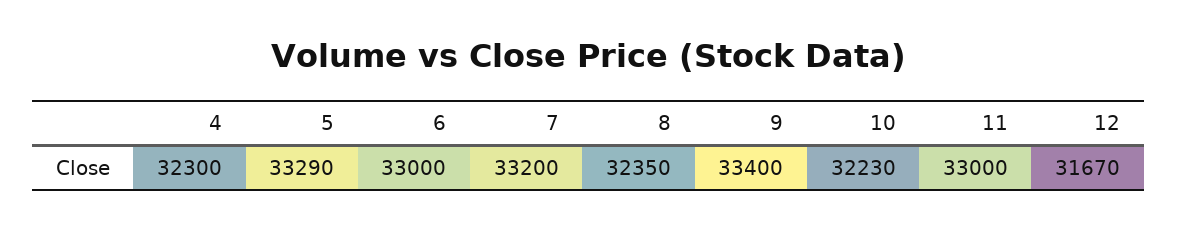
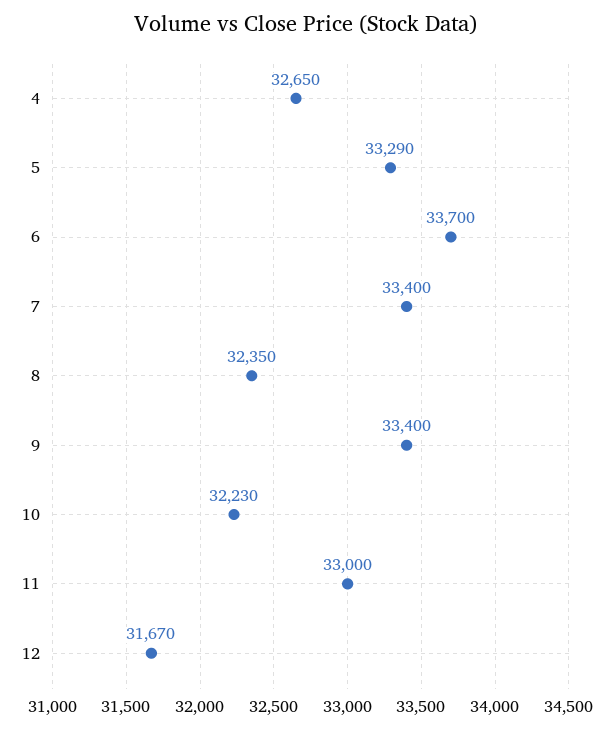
  {
-   "4": 32300,
+   "4": 32650,
    "5": 33290,
-   "6": 33000,
+   "6": 33700,
-   "7": 33200,
+   "7": 33400,
    "8": 32350,
    "9": 33400,
    "10": 32230,
    "11": 33000,
    "12": 31670
  }

